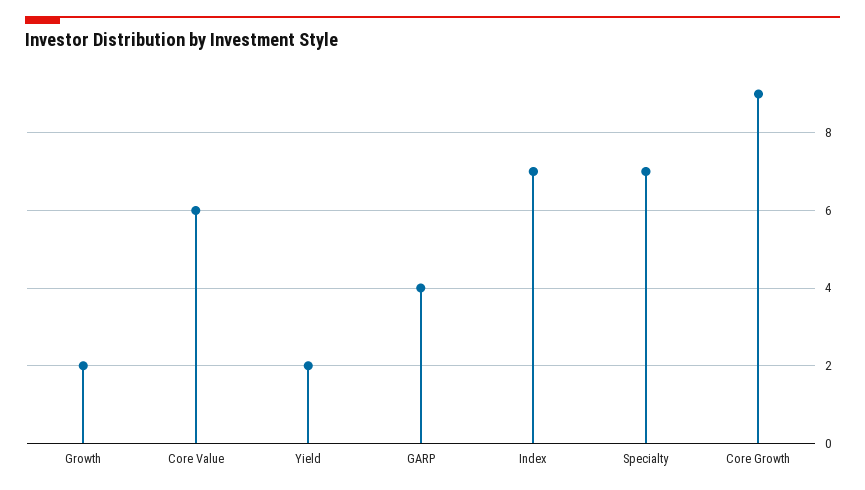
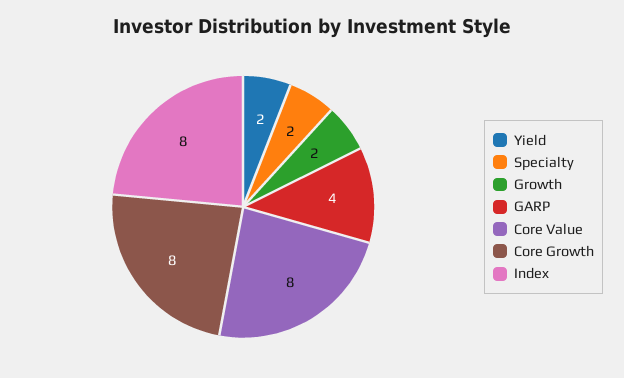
  {
    "Growth": 2,
-   "Core Value": 6,
+   "Core Value": 8,
    "Yield": 2,
    "GARP": 4,
-   "Index": 7,
+   "Index": 8,
-   "Specialty": 7,
+   "Specialty": 2,
-   "Core Growth": 9
+   "Core Growth": 8
  }

